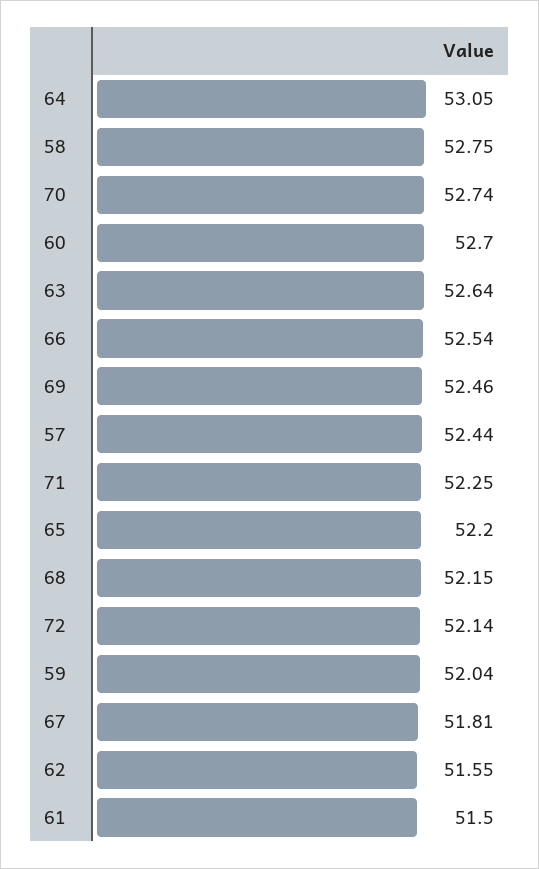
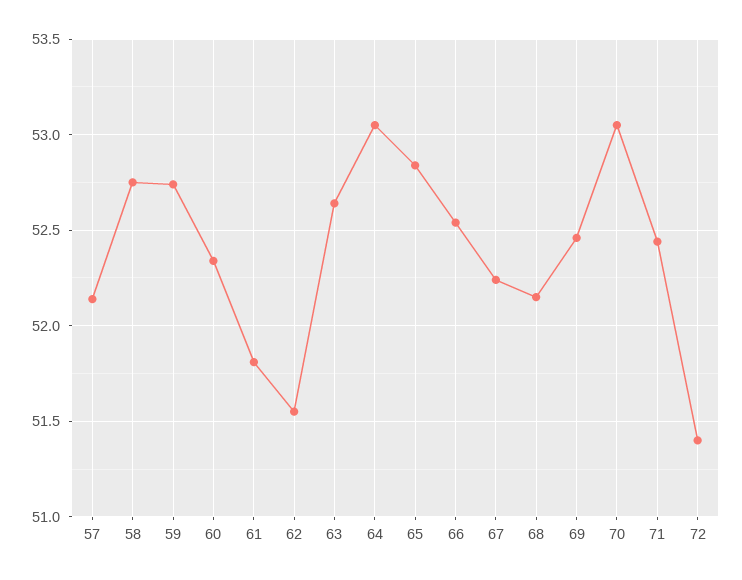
  {
    "64": 53.05,
    "58": 52.75,
-   "70": 52.74,
+   "70": 53.05,
-   "60": 52.7,
+   "60": 52.35,
    "63": 52.64,
    "66": 52.54,
    "69": 52.46,
-   "57": 52.44,
+   "57": 52.15,
-   "71": 52.25,
+   "71": 52.45,
-   "65": 52.2,
+   "65": 52.85,
    "68": 52.15,
-   "72": 52.14,
+   "72": 51.4,
-   "59": 52.04,
+   "59": 52.75,
-   "67": 51.81,
+   "67": 52.25,
    "62": 51.55,
-   "61": 51.5
+   "61": 51.8
  }

